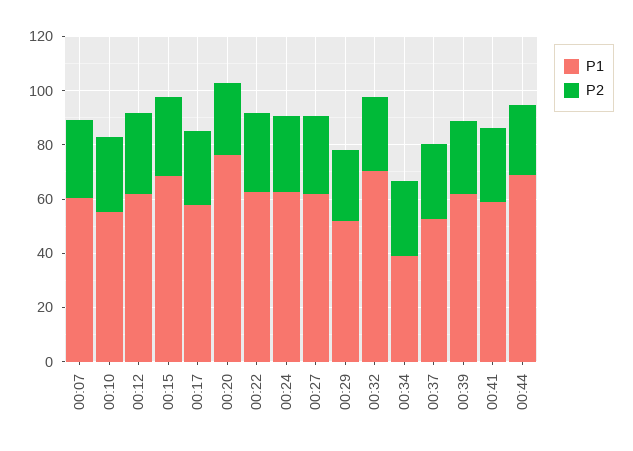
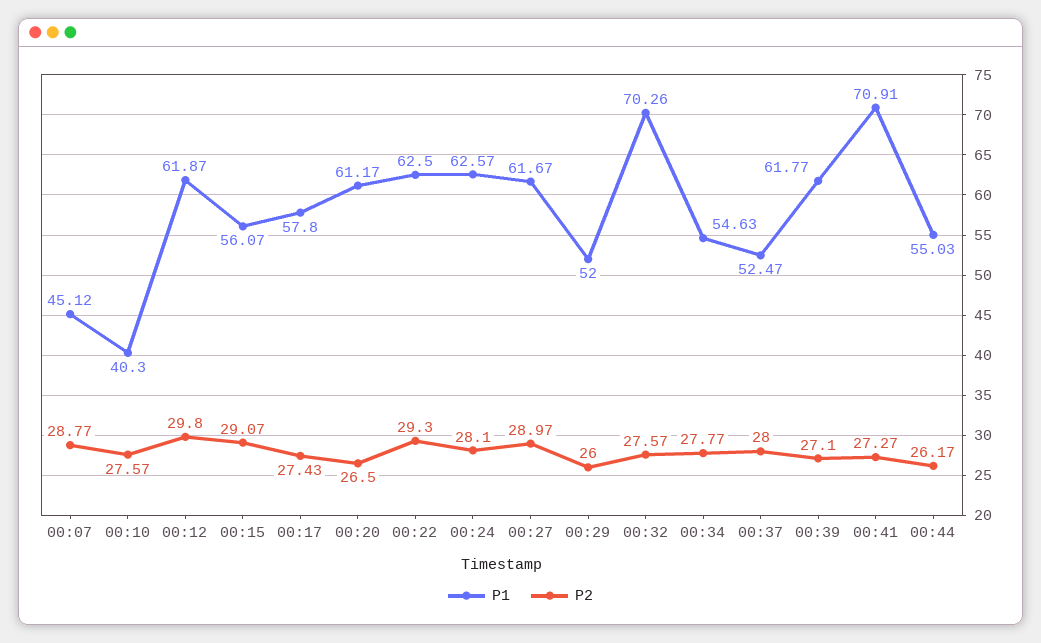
  {
    "P1": {
-     "00:07": 60,
+     "00:07": 45.12,
-     "00:10": 55,
+     "00:10": 40.3,
      "00:12": 61.87,
-     "00:15": 70,
+     "00:15": 56.07,
      "00:17": 57.8,
-     "00:20": 75,
+     "00:20": 61.17,
      "00:22": 62.5,
      "00:24": 62.57,
      "00:27": 61.67,
      "00:29": 52,
      "00:32": 70.26,
-     "00:34": 40,
+     "00:34": 54.63,
      "00:37": 52.47,
      "00:39": 61.77,
-     "00:41": 60,
+     "00:41": 70.91,
-     "00:44": 70
+     "00:44": 55.03
    },
    "P2": {
      "00:07": 28.77,
      "00:10": 27.57,
      "00:12": 29.8,
      "00:15": 29.07,
      "00:17": 27.43,
      "00:20": 26.5,
      "00:22": 29.3,
      "00:24": 28.1,
      "00:27": 28.97,
      "00:29": 26,
      "00:32": 27.57,
      "00:34": 27.77,
      "00:37": 28,
      "00:39": 27.1,
      "00:41": 27.27,
      "00:44": 26.17
    }
  }

